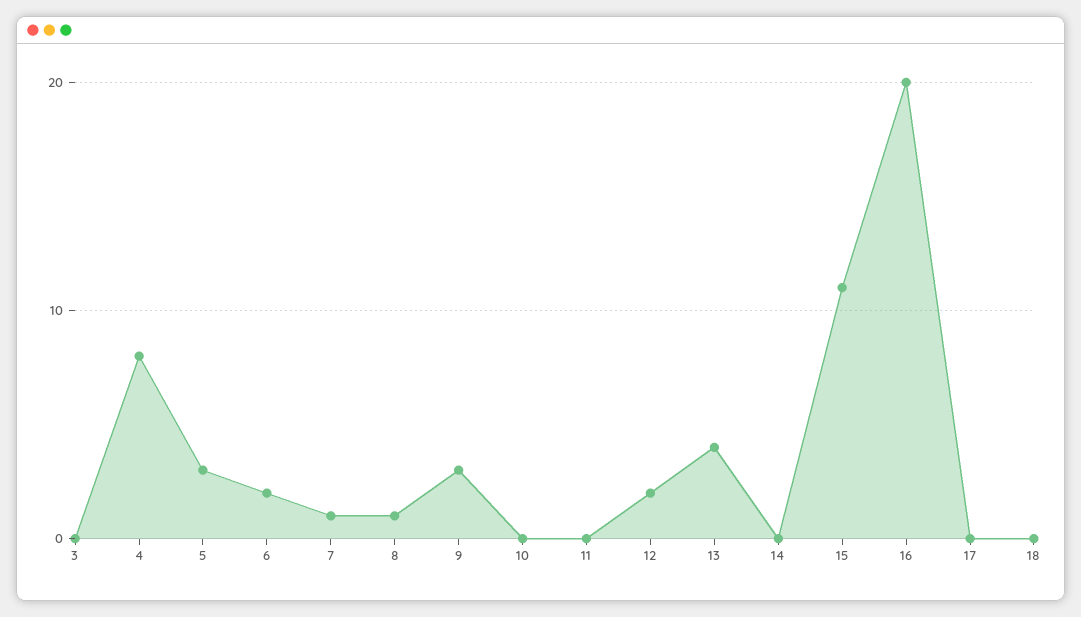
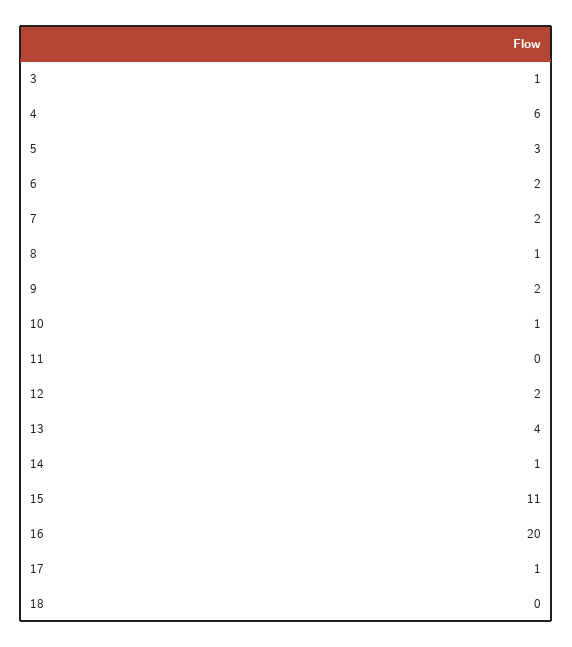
  {
-   "3": 0,
+   "3": 1,
-   "4": 8,
+   "4": 6,
    "5": 3,
    "6": 2,
-   "7": 1,
+   "7": 2,
    "8": 1,
-   "9": 3,
+   "9": 2,
-   "10": 0,
+   "10": 1,
    "11": 0,
    "12": 2,
    "13": 4,
-   "14": 0,
+   "14": 1,
    "15": 11,
    "16": 20,
-   "17": 0,
+   "17": 1,
    "18": 0
  }

